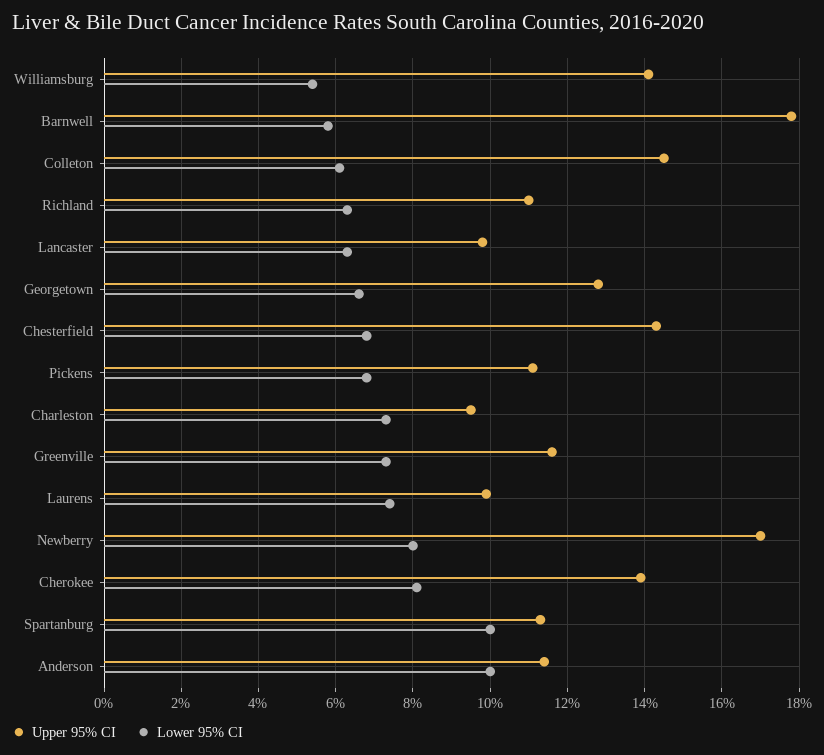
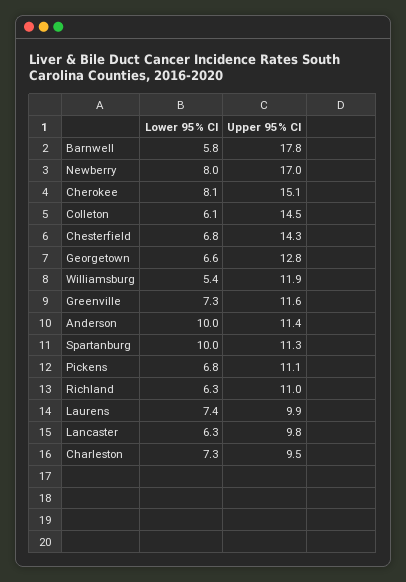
  {
    "Upper 95% CI": {
-     "Williamsburg": 14,
+     "Williamsburg": 11.9,
      "Barnwell": 17.8,
      "Colleton": 14.5,
      "Richland": 11,
      "Lancaster": 9.8,
      "Georgetown": 12.8,
      "Chesterfield": 14.3,
      "Pickens": 11.1,
      "Charleston": 9.5,
      "Greenville": 11.6,
      "Laurens": 9.9,
      "Newberry": 17,
-     "Cherokee": 14,
+     "Cherokee": 15.1,
      "Spartanburg": 11.3,
      "Anderson": 11.4
    },
    "Lower 95% CI": {
      "Williamsburg": 5.4,
      "Barnwell": 5.8,
      "Colleton": 6.1,
      "Richland": 6.3,
      "Lancaster": 6.3,
      "Georgetown": 6.6,
      "Chesterfield": 6.8,
      "Pickens": 6.8,
      "Charleston": 7.3,
      "Greenville": 7.3,
      "Laurens": 7.4,
      "Newberry": 8,
      "Cherokee": 8.1,
      "Spartanburg": 10,
      "Anderson": 10
    }
  }

